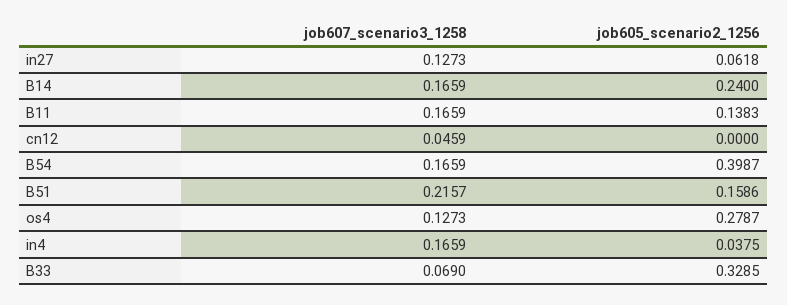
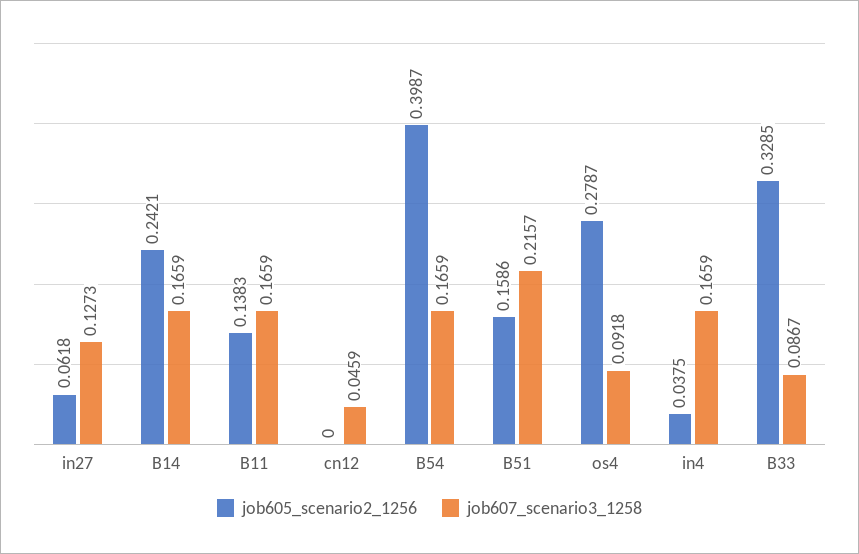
  {
    "job607_scenario3_1258": {
      "in27": 0.1273,
      "B14": 0.1659,
      "B11": 0.1659,
      "cn12": 0.0459,
      "B54": 0.1659,
      "B51": 0.2157,
-     "os4": 0.1273,
+     "os4": 0.0918,
      "in4": 0.1659,
-     "B33": 0.069
+     "B33": 0.0867
    },
    "job605_scenario2_1256": {
      "in27": 0.0618,
-     "B14": 0.24,
+     "B14": 0.2421,
      "B11": 0.1383,
      "cn12": 0,
      "B54": 0.3987,
      "B51": 0.1586,
      "os4": 0.2787,
      "in4": 0.0375,
      "B33": 0.3285
    }
  }

